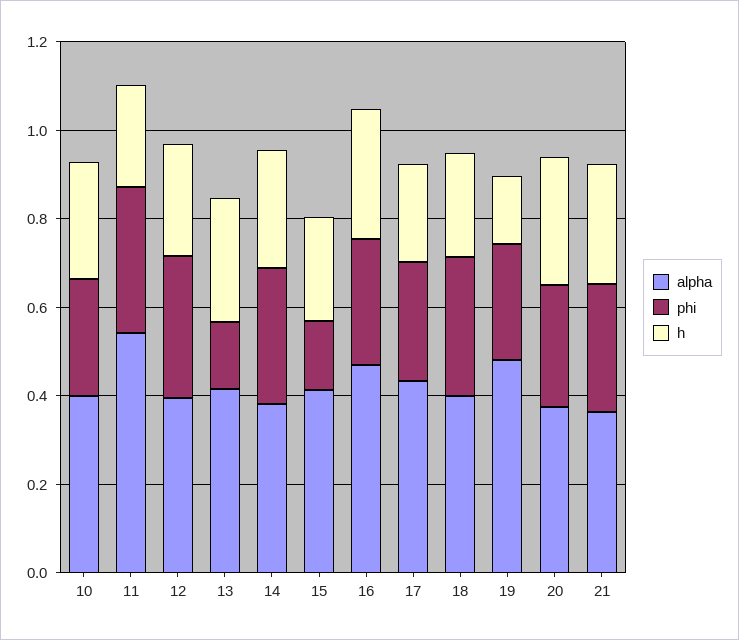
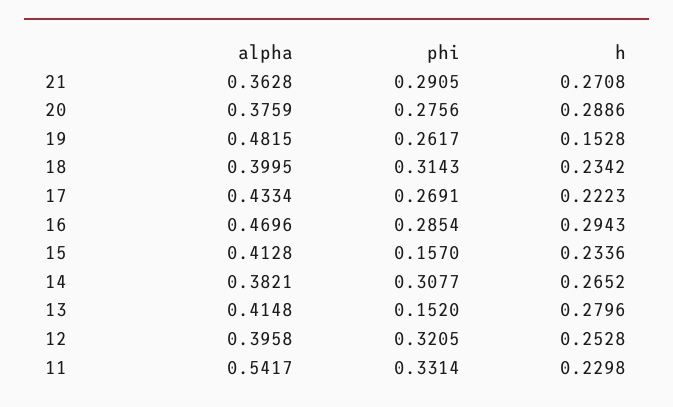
  {
    "alpha": {
-     "10": 0.4,
      "11": 0.5417,
      "12": 0.3958,
      "13": 0.4148,
      "14": 0.3821,
      "15": 0.4128,
      "16": 0.4696,
      "17": 0.4334,
      "18": 0.3995,
      "19": 0.4815,
      "20": 0.3759,
      "21": 0.3628
    },
    "phi": {
-     "10": 0.25,
      "11": 0.3314,
      "12": 0.3205,
      "13": 0.152,
      "14": 0.3077,
      "15": 0.157,
      "16": 0.2854,
      "17": 0.2691,
      "18": 0.3143,
      "19": 0.2617,
      "20": 0.2756,
      "21": 0.2905
    },
    "h": {
-     "10": 0.25,
      "11": 0.2298,
      "12": 0.2528,
      "13": 0.2796,
      "14": 0.2652,
      "15": 0.2336,
      "16": 0.2943,
      "17": 0.2223,
      "18": 0.2342,
      "19": 0.1528,
      "20": 0.2886,
      "21": 0.2708
    }
  }

